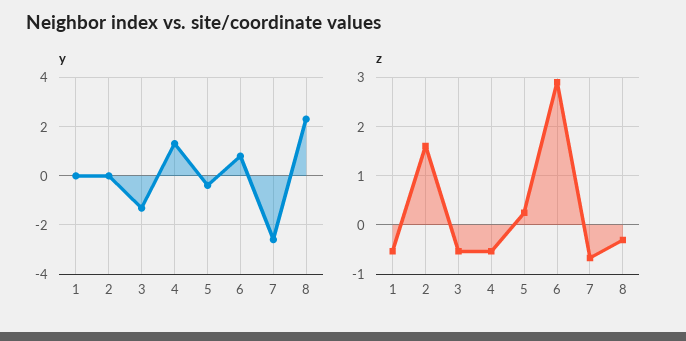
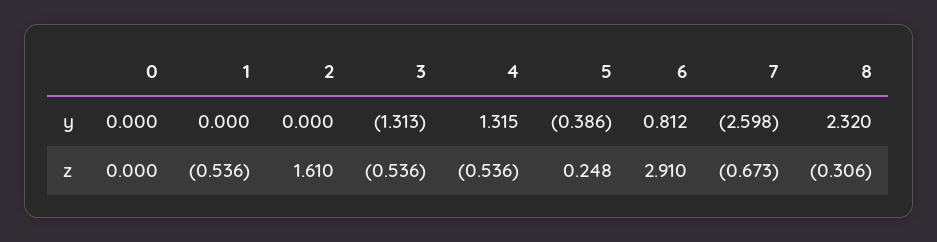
  {
    "y": {
      "1": 0,
      "2": 0,
      "3": -1.313,
      "4": 1.315,
      "5": -0.386,
      "6": 0.812,
      "7": -2.598,
-     "8": 2.32
+     "8": 2.32,
+     "0": 0
    },
    "z": {
      "1": -0.536,
      "2": 1.61,
      "3": -0.536,
      "4": -0.536,
      "5": 0.248,
      "6": 2.91,
      "7": -0.673,
-     "8": -0.306
+     "8": -0.306,
+     "0": 0
    }
  }

